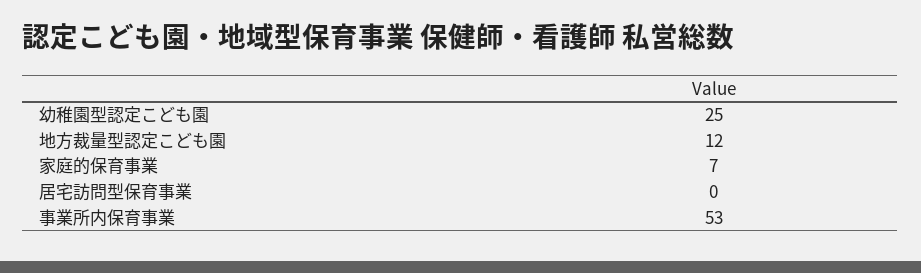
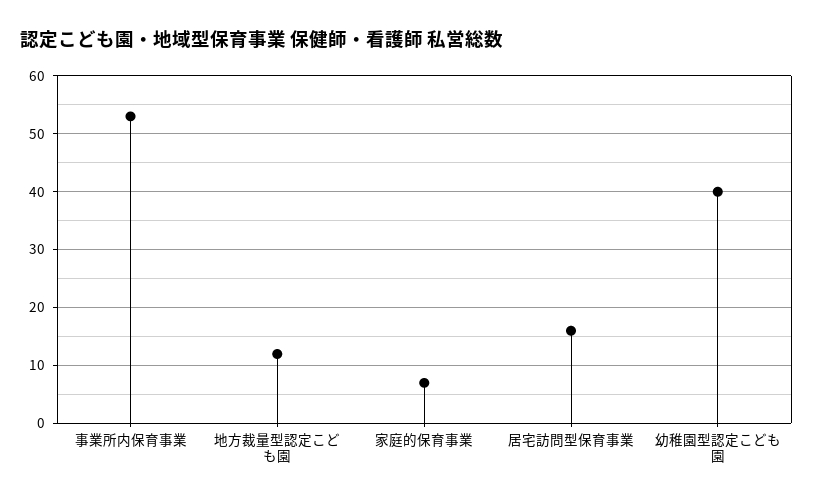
  {
-   "幼稚園型認定こども園": 25,
+   "幼稚園型認定こども園": 40,
    "地方裁量型認定こども園": 12,
    "家庭的保育事業": 7,
-   "居宅訪問型保育事業": 0,
+   "居宅訪問型保育事業": 15,
    "事業所内保育事業": 53
  }

